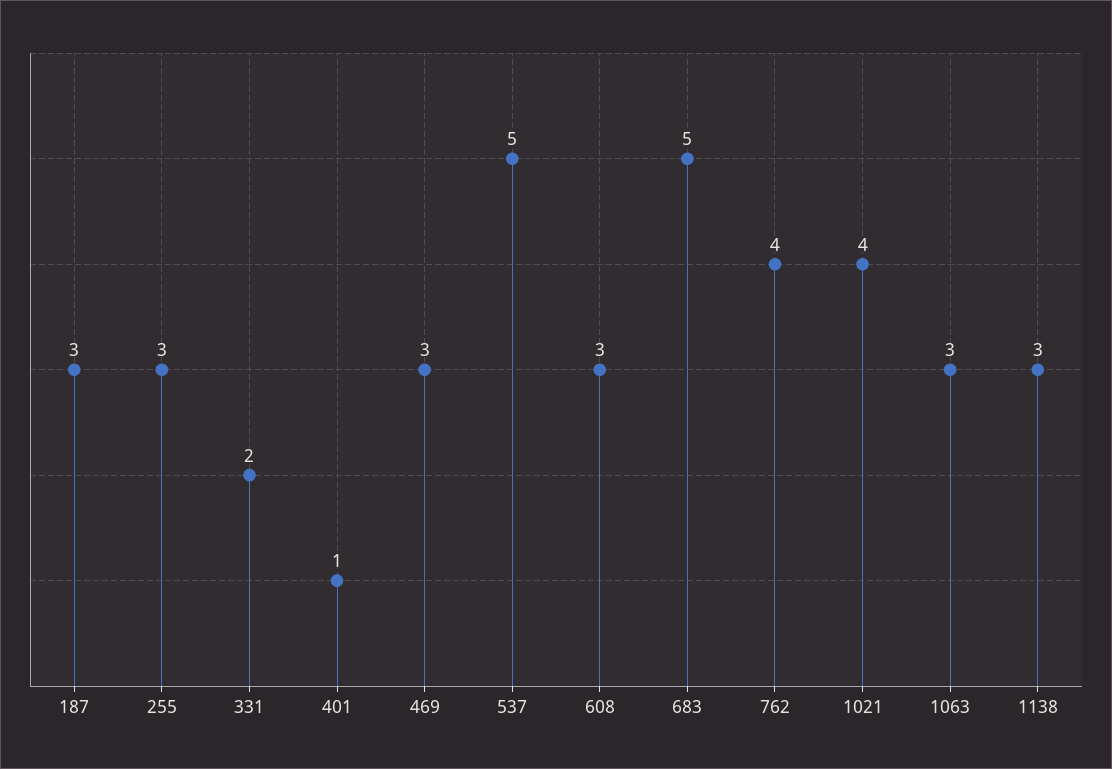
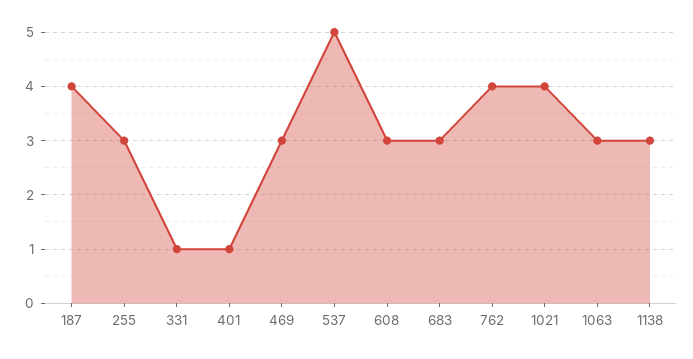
  {
-   "187": 3,
+   "187": 4,
    "255": 3,
-   "331": 2,
+   "331": 1,
    "401": 1,
    "469": 3,
    "537": 5,
    "608": 3,
-   "683": 5,
+   "683": 3,
    "762": 4,
    "1021": 4,
    "1063": 3,
    "1138": 3
  }

